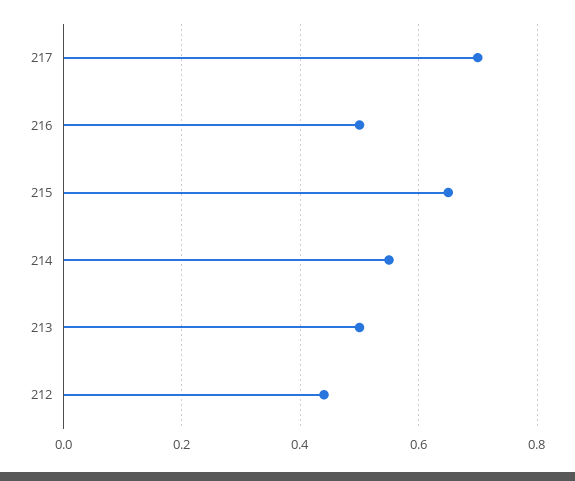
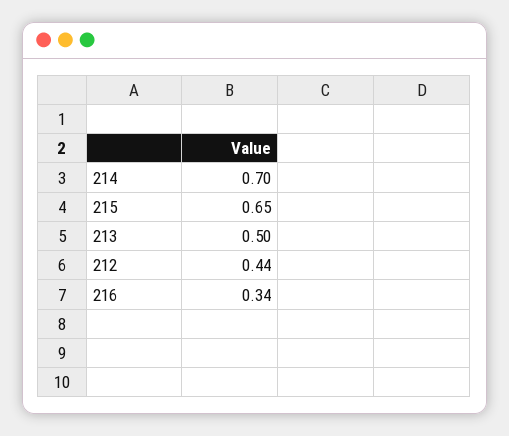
  {
-   "217": 0.7,
-   "216": 0.5,
+   "216": 0.34,
    "215": 0.65,
-   "214": 0.55,
+   "214": 0.7,
    "213": 0.5,
    "212": 0.44
  }

